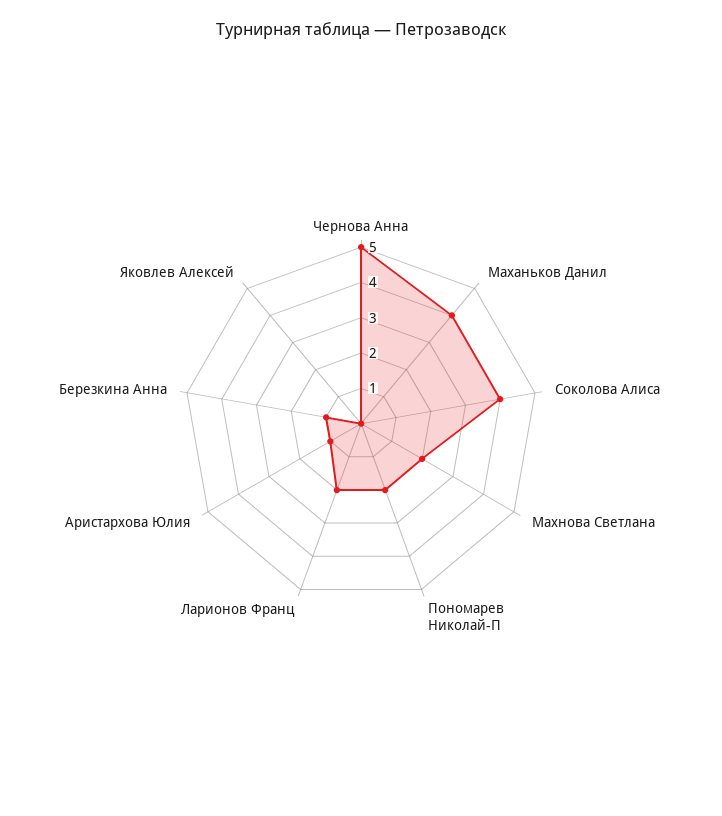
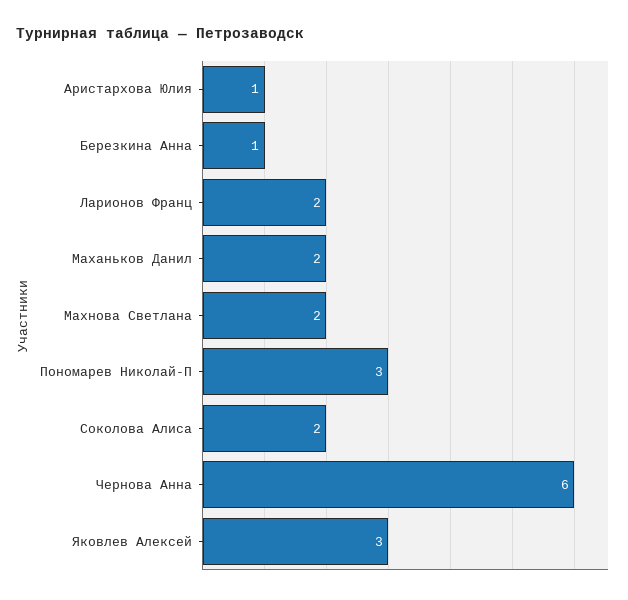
  {
-   "Чернова Анна": 5,
+   "Чернова Анна": 6,
-   "Маханьков Данил": 4,
+   "Маханьков Данил": 2,
-   "Соколова Алиса": 4,
+   "Соколова Алиса": 2,
    "Махнова Светлана": 2,
-   "Пономарев Николай-П": 2,
+   "Пономарев Николай-П": 3,
    "Ларионов Франц": 2,
    "Аристархова Юлия": 1,
    "Березкина Анна": 1,
-   "Яковлев Алексей": 0
+   "Яковлев Алексей": 3
  }

